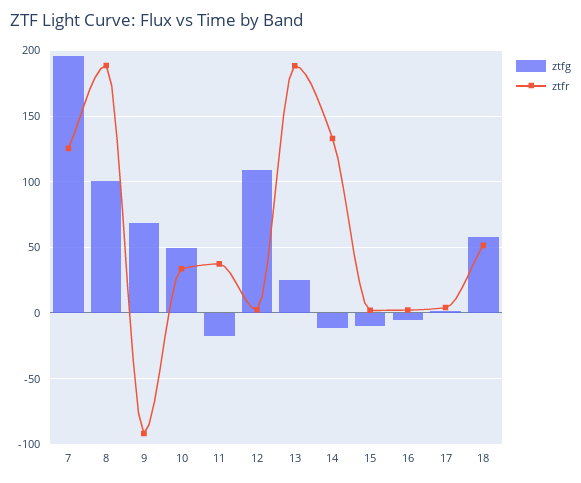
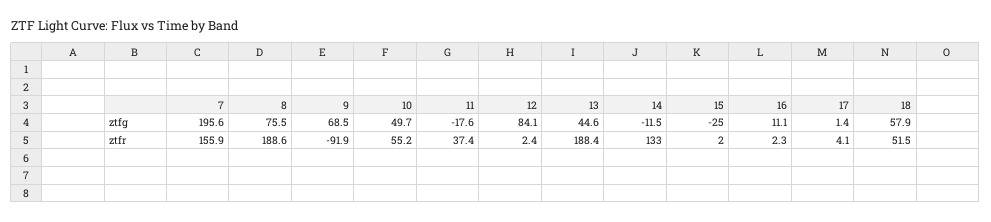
  {
    "ztfg": {
      "7": 195.6,
-     "8": 100,
+     "8": 75.5,
      "9": 68.5,
      "10": 49.7,
      "11": -17.6,
-     "12": 110,
+     "12": 84.1,
-     "13": 25,
+     "13": 44.6,
      "14": -11.5,
-     "15": -10,
+     "15": -25,
-     "16": -5,
+     "16": 11.1,
      "17": 1.4,
      "18": 57.9
    },
    "ztfr": {
-     "7": 125,
+     "7": 155.9,
      "8": 188.6,
      "9": -91.9,
-     "10": 35,
+     "10": 55.2,
      "11": 37.4,
      "12": 2.4,
      "13": 188.4,
      "14": 133,
      "15": 2,
      "16": 2.3,
      "17": 4.1,
      "18": 51.5
    }
  }

